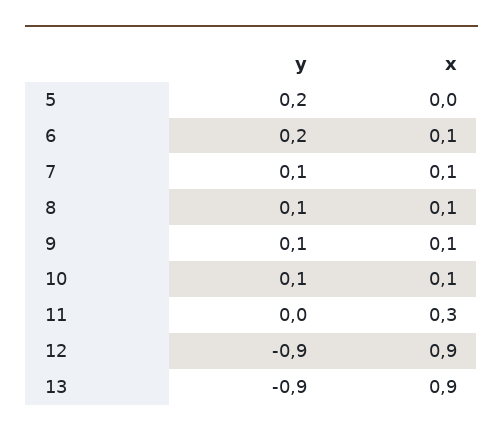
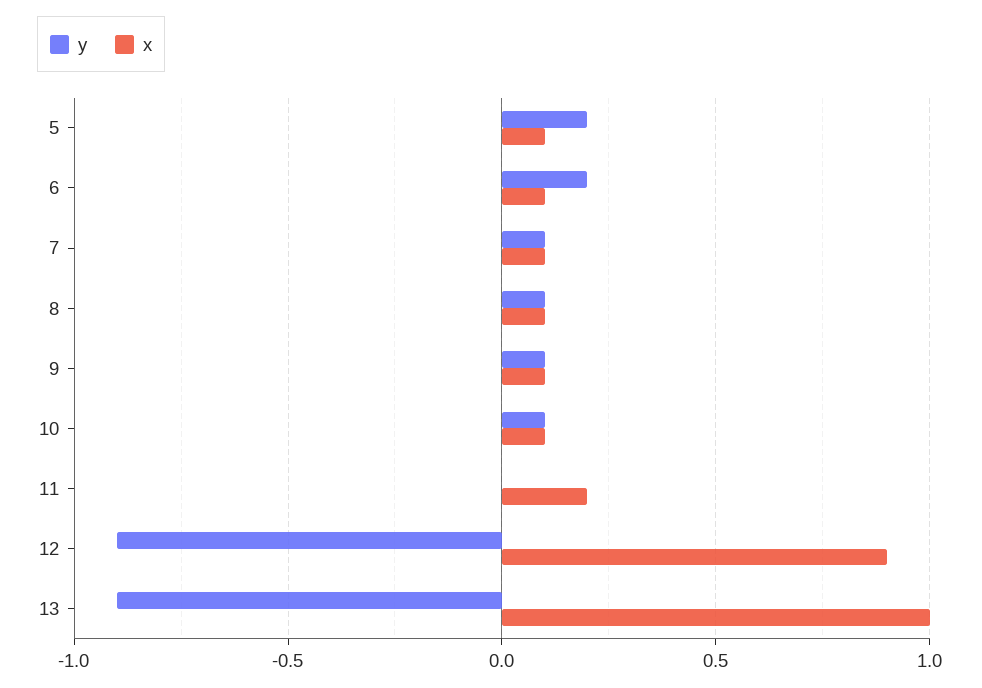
  {
    "y": {
      "5": 0.2,
      "6": 0.2,
      "7": 0.1,
      "8": 0.1,
      "9": 0.1,
      "10": 0.1,
      "11": 0,
      "12": -0.9,
      "13": -0.9
    },
    "x": {
-     "5": 0,
+     "5": 0.1,
      "6": 0.1,
      "7": 0.1,
      "8": 0.1,
      "9": 0.1,
      "10": 0.1,
-     "11": 0.3,
+     "11": 0.2,
      "12": 0.9,
-     "13": 0.9
+     "13": 1
    }
  }

